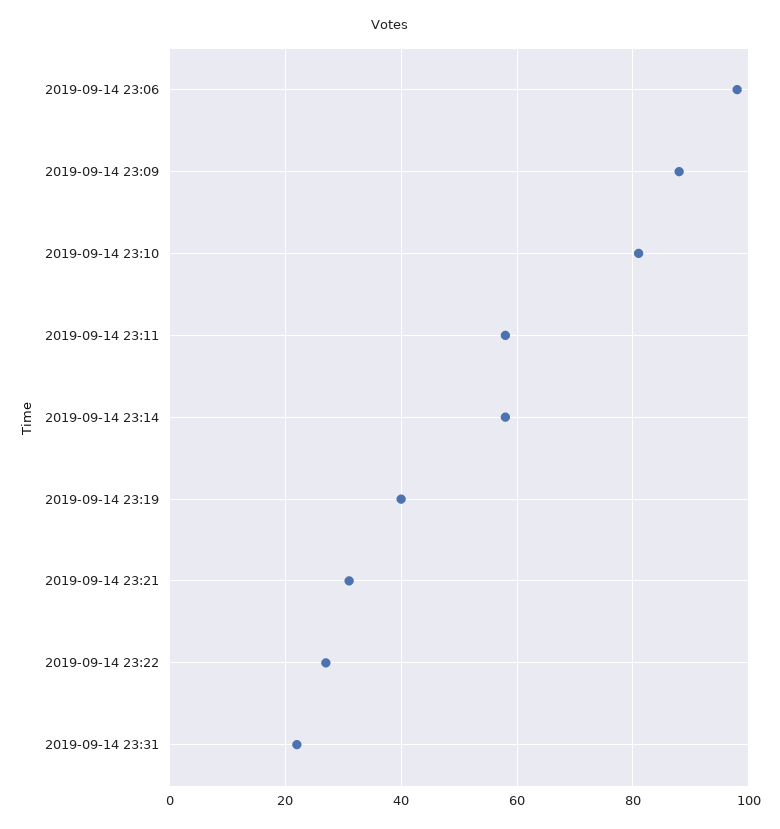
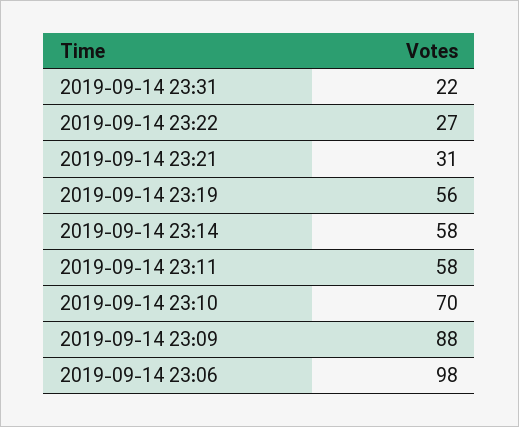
  {
    "2019-09-14 23:06": 98,
    "2019-09-14 23:09": 88,
-   "2019-09-14 23:10": 80,
+   "2019-09-14 23:10": 70,
    "2019-09-14 23:11": 58,
    "2019-09-14 23:14": 58,
-   "2019-09-14 23:19": 40,
+   "2019-09-14 23:19": 56,
    "2019-09-14 23:21": 31,
    "2019-09-14 23:22": 27,
    "2019-09-14 23:31": 22
  }

